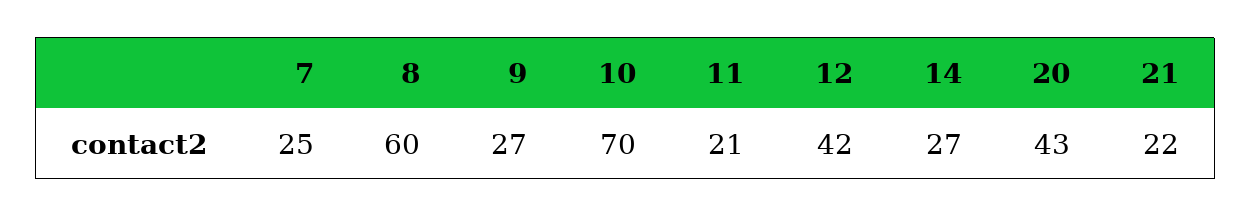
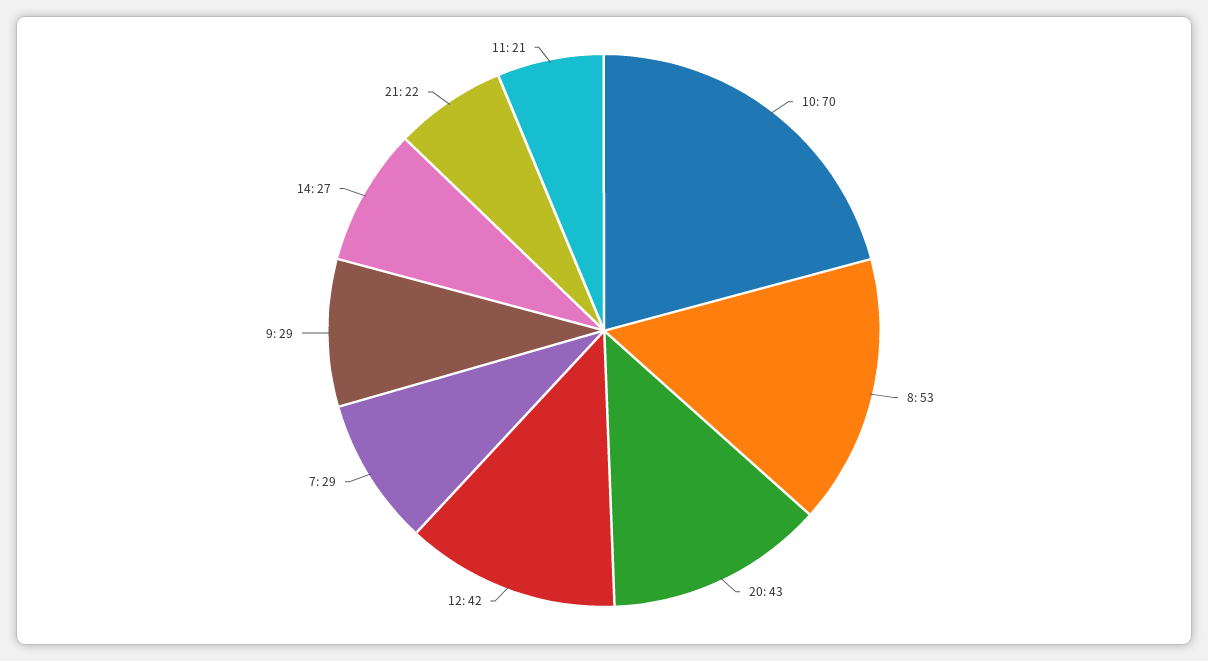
  {
-   "7": 25,
+   "7": 29,
-   "8": 60,
+   "8": 53,
-   "9": 27,
+   "9": 29,
    "10": 70,
    "11": 21,
    "12": 42,
    "14": 27,
    "20": 43,
    "21": 22
  }

